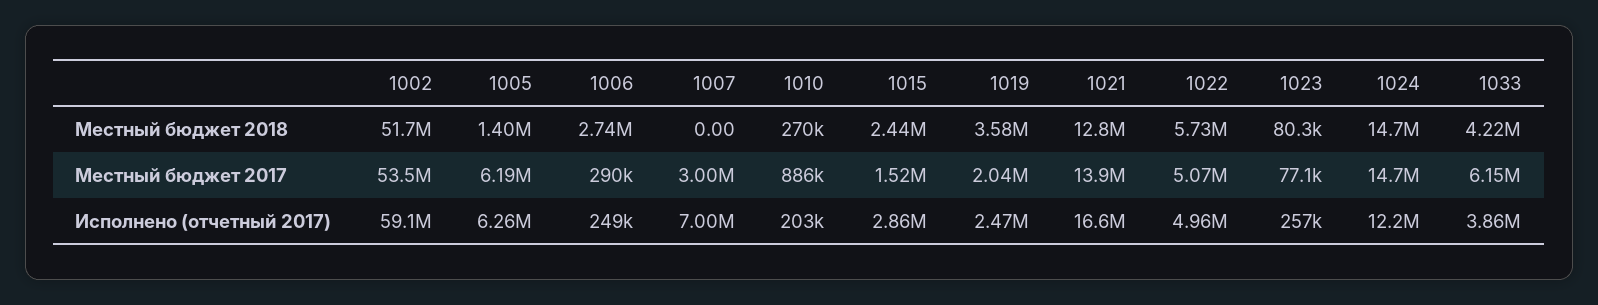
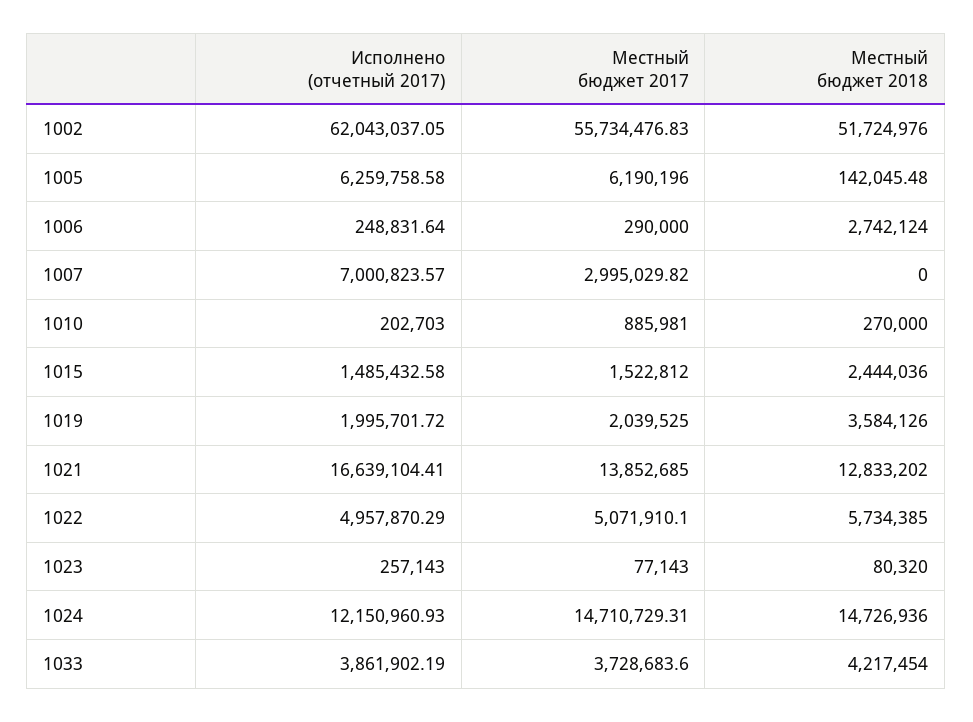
  {
    "1002": {
      "Местный бюджет 2018": 51724976,
-     "Местный бюджет 2017": 53500000,
+     "Местный бюджет 2017": 55734476.83,
-     "Исполнено (отчетный 2017)": 59100000
+     "Исполнено (отчетный 2017)": 62043037.05
    },
    "1005": {
-     "Местный бюджет 2018": 1400000,
+     "Местный бюджет 2018": 142045.48,
      "Местный бюджет 2017": 6190196,
      "Исполнено (отчетный 2017)": 6259758.58
    },
    "1006": {
      "Местный бюджет 2018": 2742124,
      "Местный бюджет 2017": 290000,
      "Исполнено (отчетный 2017)": 248831.64
    },
    "1007": {
      "Местный бюджет 2018": 0,
      "Местный бюджет 2017": 2995029.82,
      "Исполнено (отчетный 2017)": 7000823.57
    },
    "1010": {
      "Местный бюджет 2018": 270000,
      "Местный бюджет 2017": 885981,
      "Исполнено (отчетный 2017)": 202703
    },
    "1015": {
      "Местный бюджет 2018": 2444036,
      "Местный бюджет 2017": 1522812,
-     "Исполнено (отчетный 2017)": 2860000
+     "Исполнено (отчетный 2017)": 1485432.58
    },
    "1019": {
      "Местный бюджет 2018": 3584126,
      "Местный бюджет 2017": 2039525,
-     "Исполнено (отчетный 2017)": 2470000
+     "Исполнено (отчетный 2017)": 1995701.72
    },
    "1021": {
      "Местный бюджет 2018": 12833202,
      "Местный бюджет 2017": 13852685,
      "Исполнено (отчетный 2017)": 16639104.41
    },
    "1022": {
      "Местный бюджет 2018": 5734385,
      "Местный бюджет 2017": 5071910.1,
      "Исполнено (отчетный 2017)": 4957870.29
    },
    "1023": {
      "Местный бюджет 2018": 80320,
      "Местный бюджет 2017": 77143,
      "Исполнено (отчетный 2017)": 257143
    },
    "1024": {
      "Местный бюджет 2018": 14726936,
      "Местный бюджет 2017": 14710729.31,
      "Исполнено (отчетный 2017)": 12150960.93
    },
    "1033": {
      "Местный бюджет 2018": 4217454,
-     "Местный бюджет 2017": 6150000,
+     "Местный бюджет 2017": 3728683.6,
      "Исполнено (отчетный 2017)": 3861902.19
    }
  }

